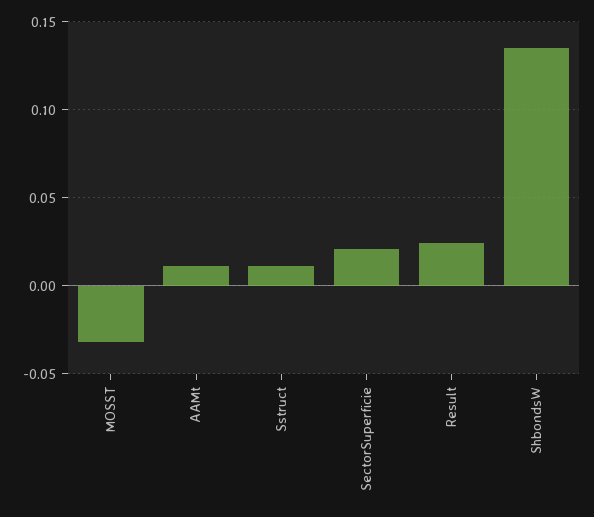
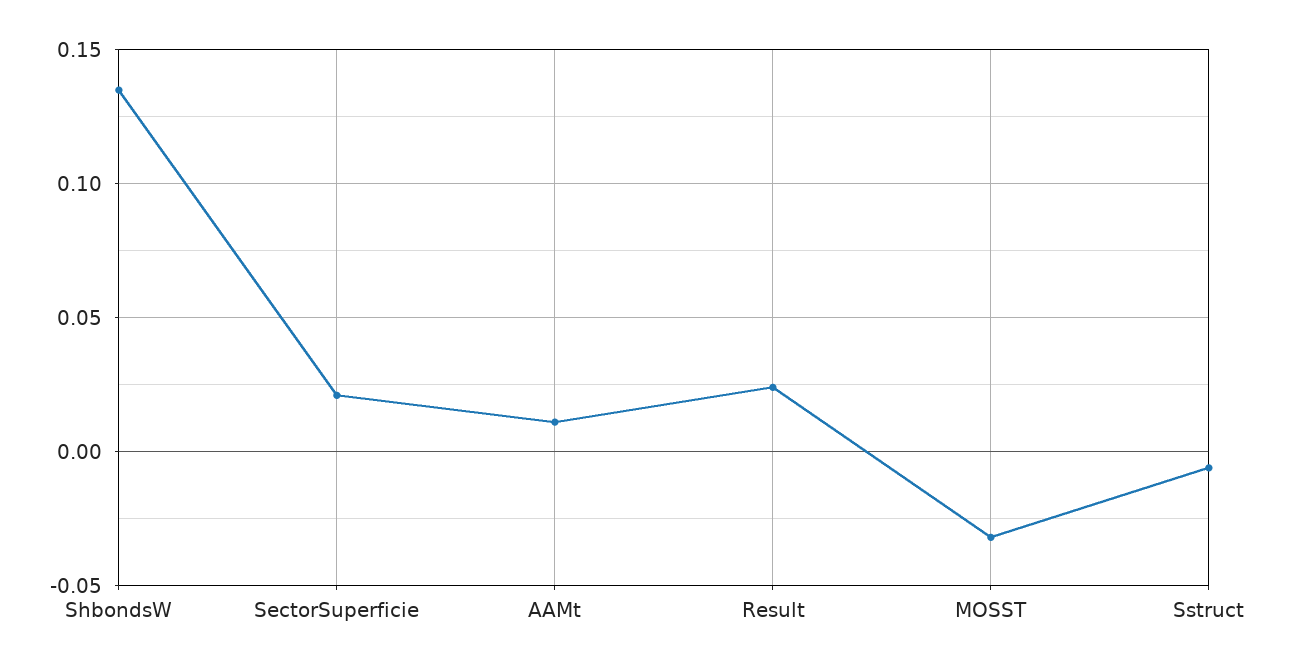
  {
    "MOSST": -0.03,
    "AAMt": 0.01,
-   "Sstruct": 0.01,
+   "Sstruct": -0.005,
    "SectorSuperficie": 0.02,
    "Result": 0.025,
    "ShbondsW": 0.135
  }

